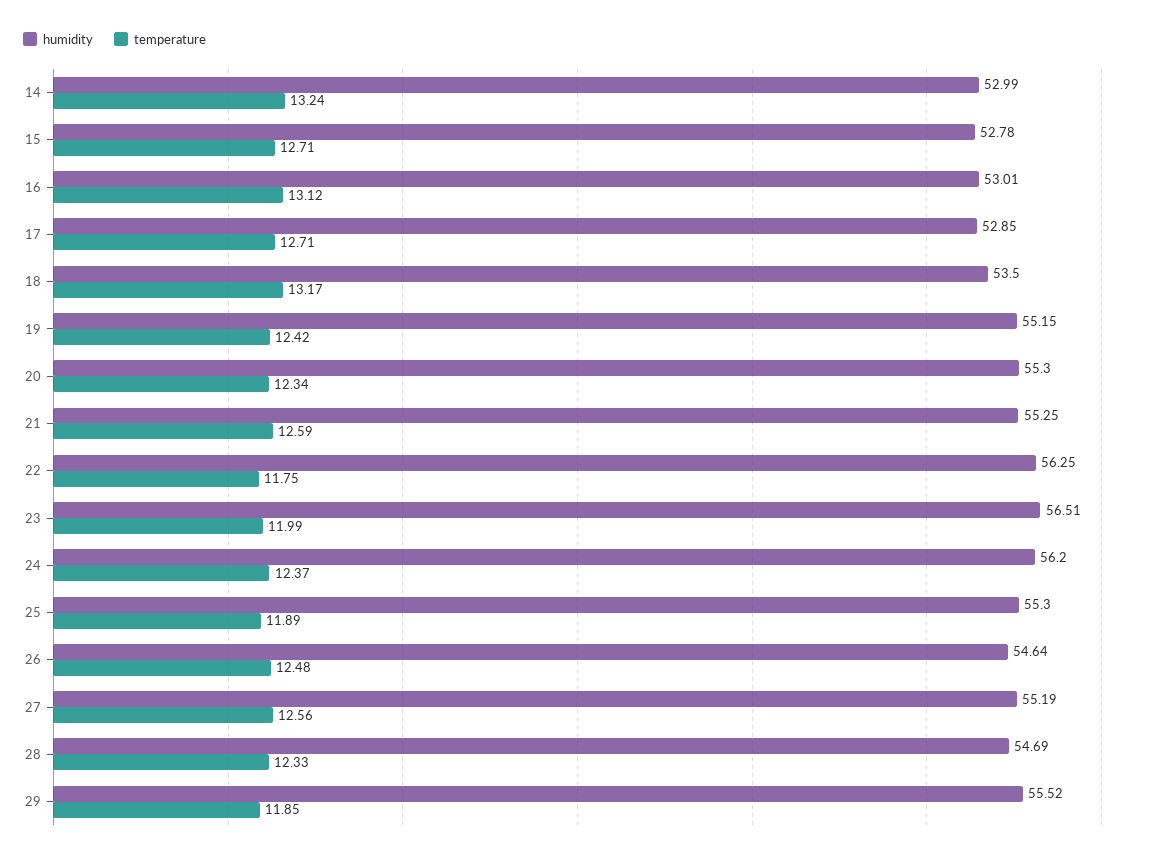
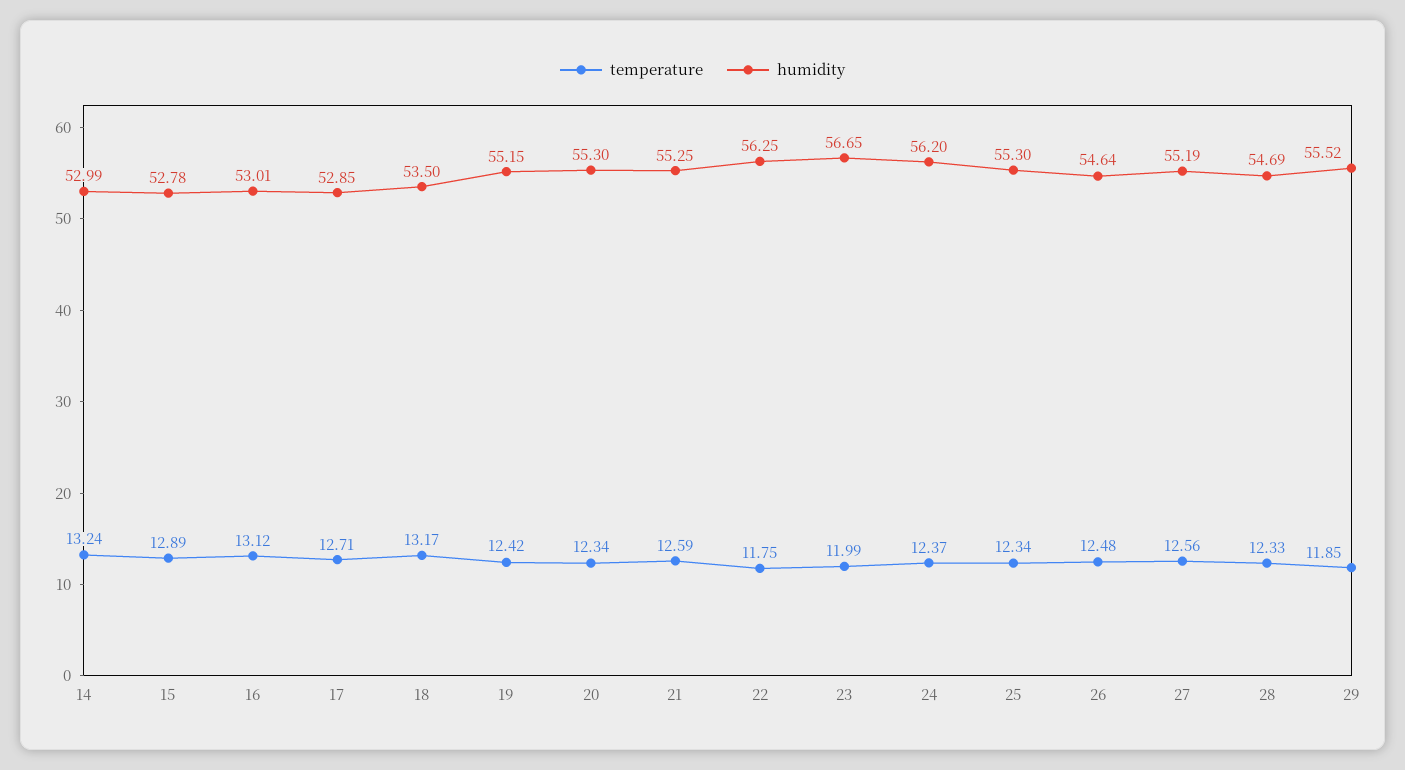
  {
    "humidity": {
      "14": 52.99,
      "15": 52.78,
      "16": 53.01,
      "17": 52.85,
      "18": 53.5,
      "19": 55.15,
      "20": 55.3,
      "21": 55.25,
      "22": 56.25,
-     "23": 56.51,
+     "23": 56.65,
      "24": 56.2,
      "25": 55.3,
      "26": 54.64,
      "27": 55.19,
      "28": 54.69,
      "29": 55.52
    },
    "temperature": {
      "14": 13.24,
-     "15": 12.71,
+     "15": 12.89,
      "16": 13.12,
      "17": 12.71,
      "18": 13.17,
      "19": 12.42,
      "20": 12.34,
      "21": 12.59,
      "22": 11.75,
      "23": 11.99,
      "24": 12.37,
-     "25": 11.89,
+     "25": 12.34,
      "26": 12.48,
      "27": 12.56,
      "28": 12.33,
      "29": 11.85
    }
  }

